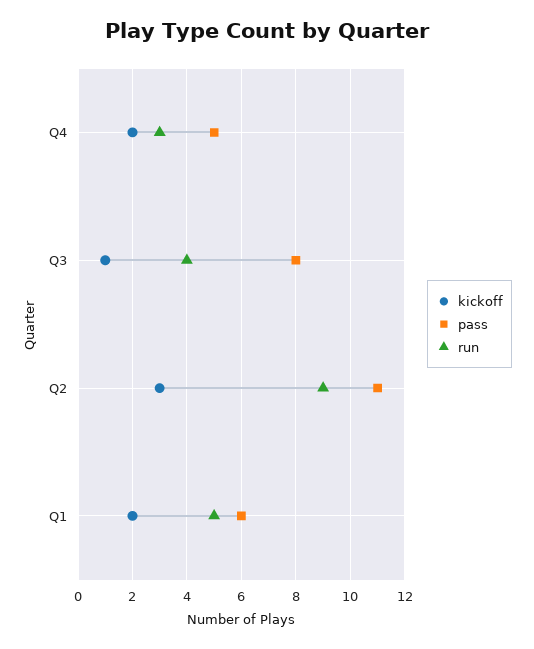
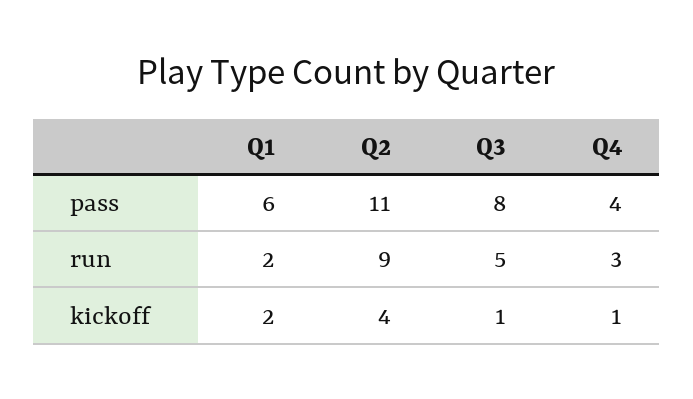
  {
    "kickoff": {
-     "Q4": 2,
+     "Q4": 1,
      "Q3": 1,
-     "Q2": 3,
+     "Q2": 4,
      "Q1": 2
    },
    "pass": {
-     "Q4": 5,
+     "Q4": 4,
      "Q3": 8,
      "Q2": 11,
      "Q1": 6
    },
    "run": {
      "Q4": 3,
-     "Q3": 4,
+     "Q3": 5,
      "Q2": 9,
-     "Q1": 5
+     "Q1": 2
    }
  }

